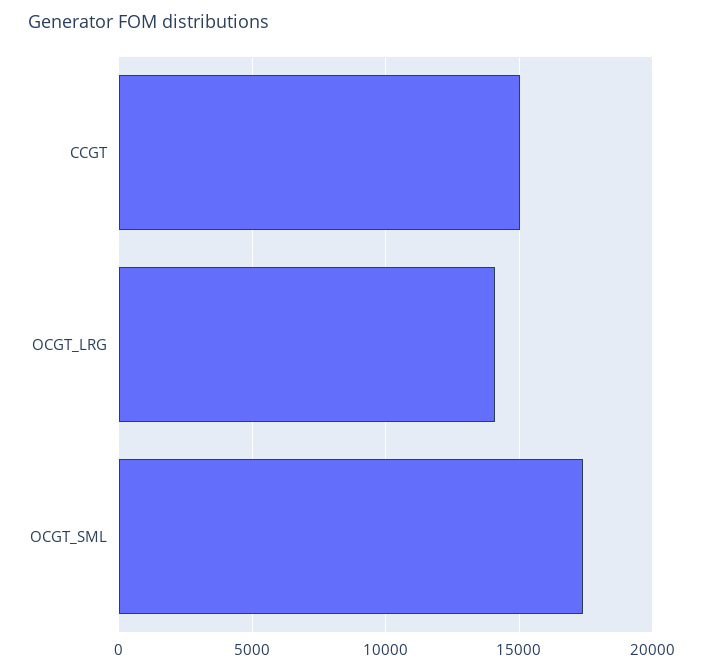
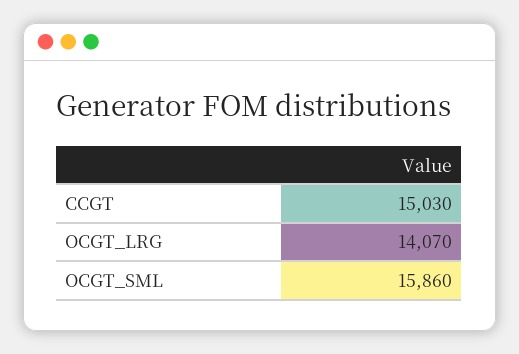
  {
    "CCGT": 15030,
    "OCGT_LRG": 14070,
-   "OCGT_SML": 17500
+   "OCGT_SML": 15860
  }

